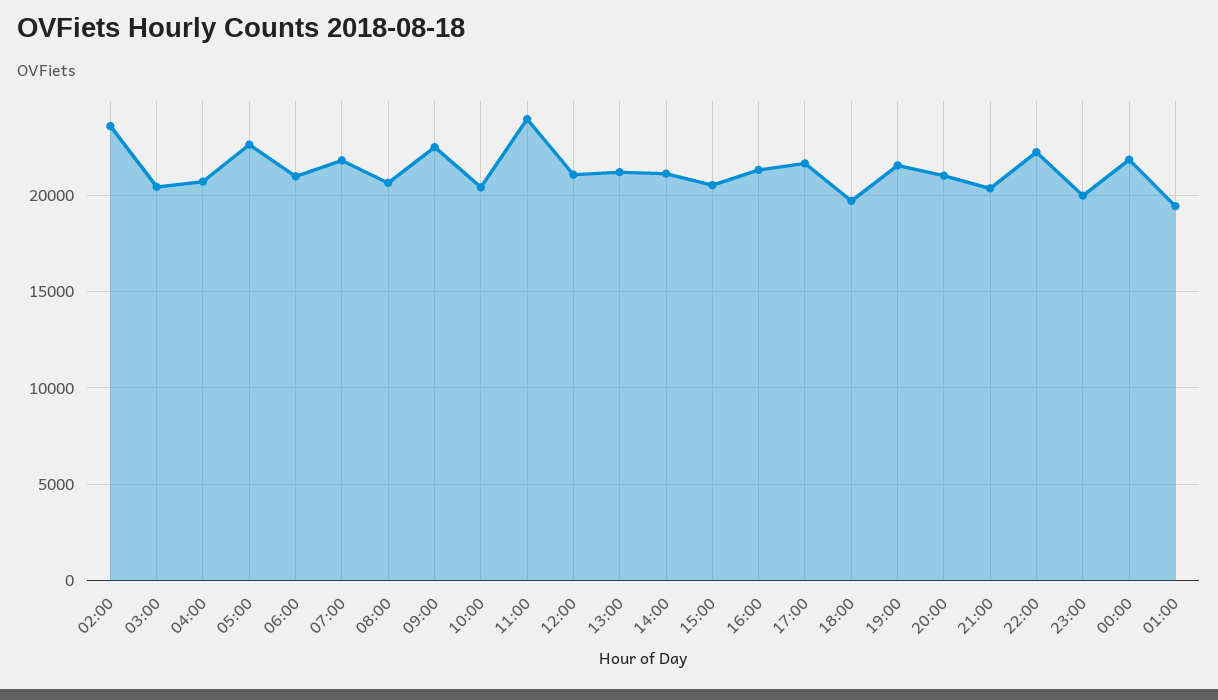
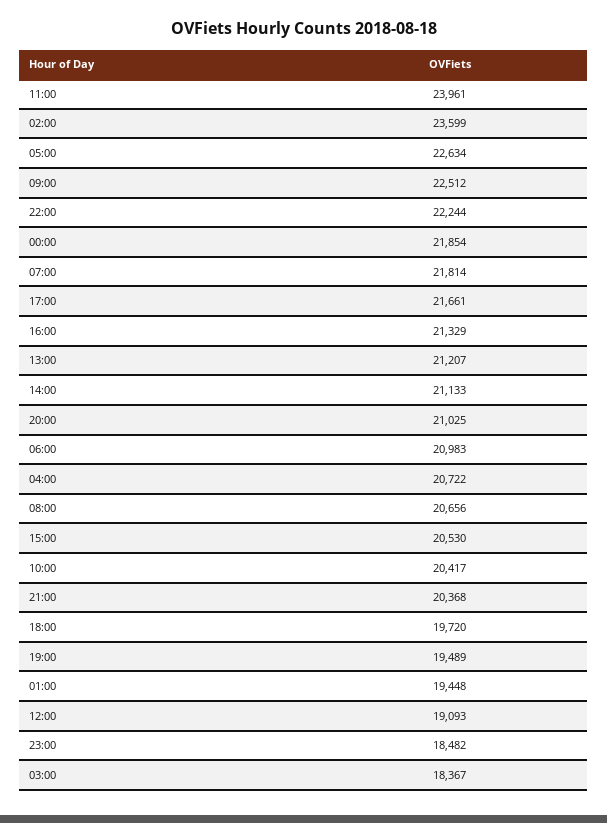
  {
    "02:00": 23599,
-   "03:00": 20500,
+   "03:00": 18367,
    "04:00": 20722,
    "05:00": 22634,
    "06:00": 20983,
    "07:00": 21814,
    "08:00": 20656,
    "09:00": 22512,
    "10:00": 20417,
    "11:00": 23961,
-   "12:00": 21000,
+   "12:00": 19093,
    "13:00": 21207,
    "14:00": 21133,
    "15:00": 20530,
    "16:00": 21329,
    "17:00": 21661,
    "18:00": 19720,
-   "19:00": 21500,
+   "19:00": 19489,
    "20:00": 21025,
    "21:00": 20368,
    "22:00": 22244,
-   "23:00": 20000,
+   "23:00": 18482,
    "00:00": 21854,
    "01:00": 19448
  }

